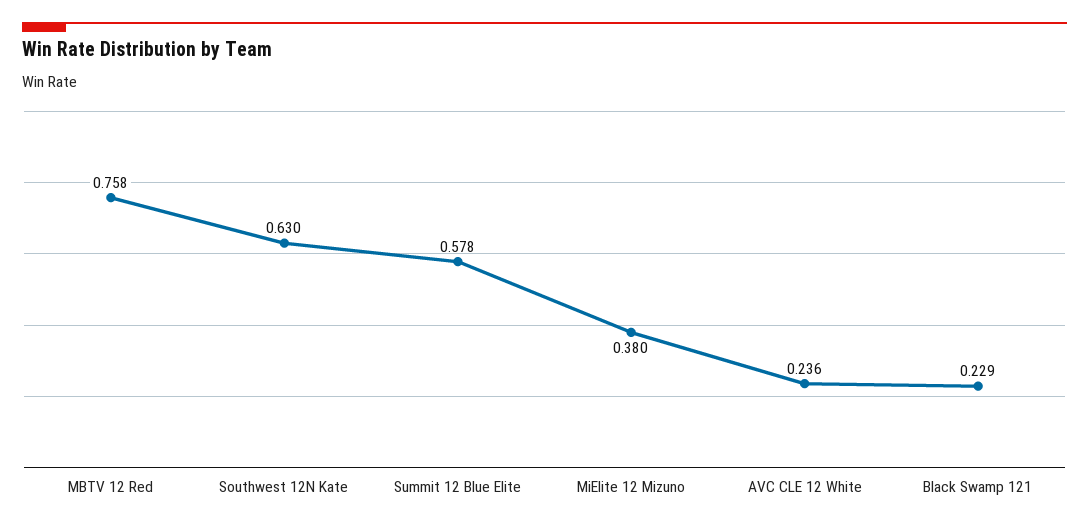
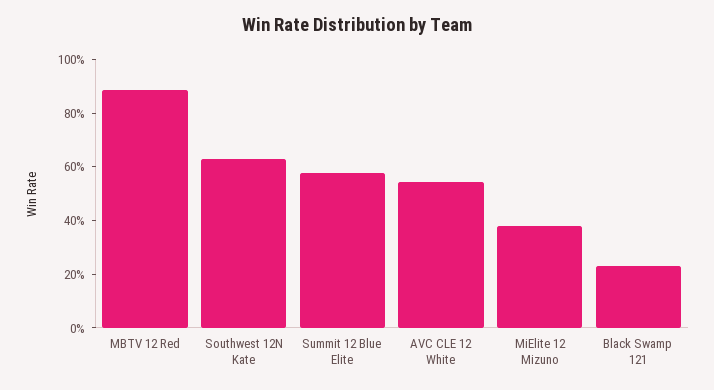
  {
-   "MBTV 12 Red": 0.758,
+   "MBTV 12 Red": 0.9,
    "Southwest 12N Kate": 0.63,
    "Summit 12 Blue Elite": 0.578,
    "MiElite 12 Mizuno": 0.38,
-   "AVC CLE 12 White": 0.236,
+   "AVC CLE 12 White": 0.55,
    "Black Swamp 121": 0.229
  }

